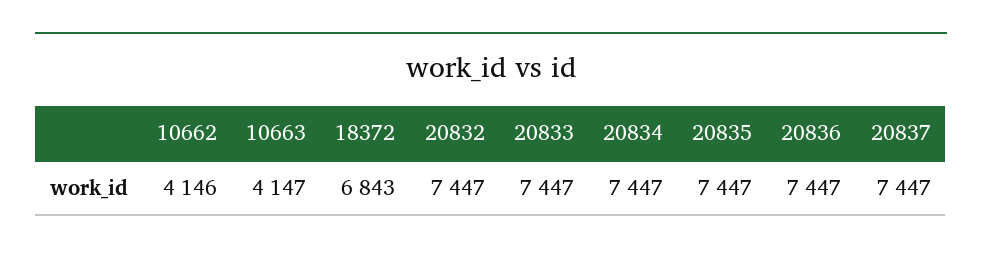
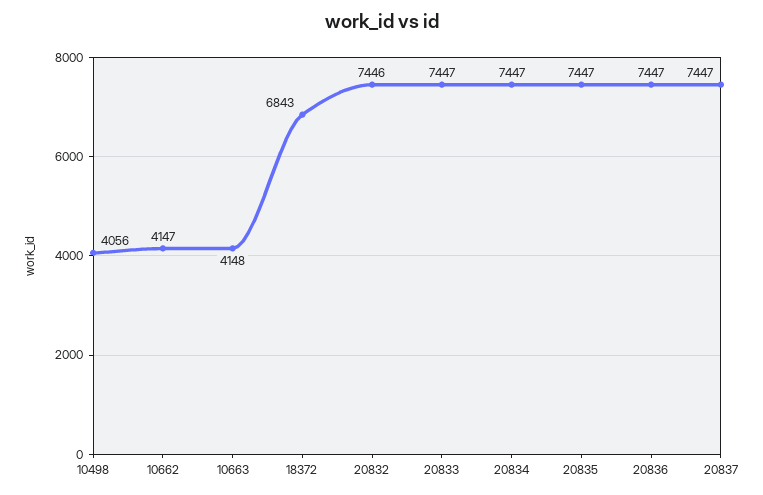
  {
-   "10662": 4146,
+   "10662": 4147,
-   "10663": 4147,
+   "10663": 4148,
    "18372": 6843,
-   "20832": 7447,
+   "20832": 7446,
    "20833": 7447,
    "20834": 7447,
    "20835": 7447,
    "20836": 7447,
-   "20837": 7447
+   "20837": 7447,
+   "10498": 4056
  }

